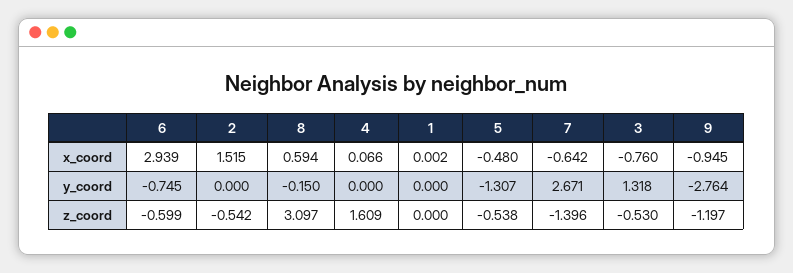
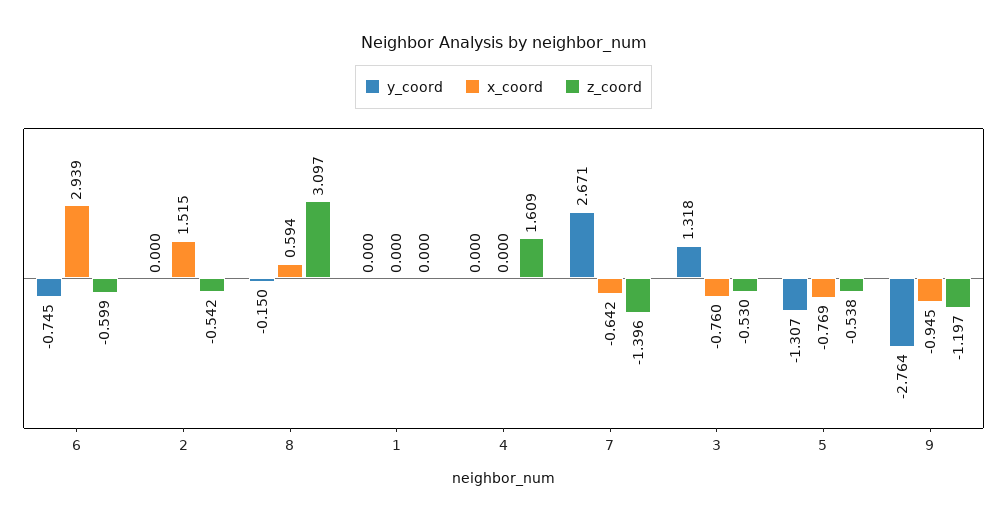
  {
    "x_coord": {
      "6": 2.939,
      "2": 1.515,
      "8": 0.594,
-     "4": 0.066,
+     "4": 0,
-     "1": 0.002,
+     "1": 0,
-     "5": -0.48,
+     "5": -0.769,
      "7": -0.642,
      "3": -0.76,
      "9": -0.945
    },
    "y_coord": {
      "6": -0.745,
      "2": 0,
      "8": -0.15,
      "4": 0,
      "1": 0,
      "5": -1.307,
      "7": 2.671,
      "3": 1.318,
      "9": -2.764
    },
    "z_coord": {
      "6": -0.599,
      "2": -0.542,
      "8": 3.097,
      "4": 1.609,
      "1": 0,
      "5": -0.538,
      "7": -1.396,
      "3": -0.53,
      "9": -1.197
    }
  }

